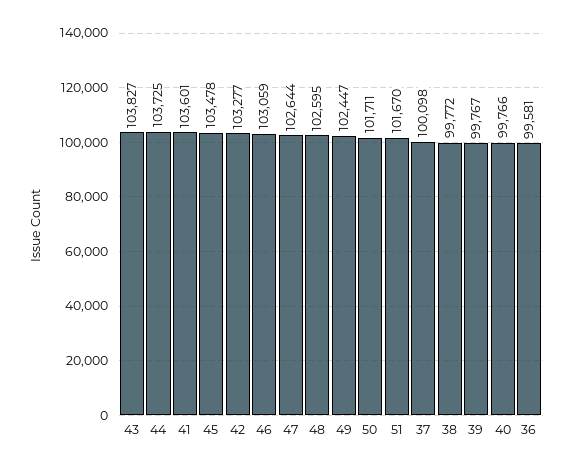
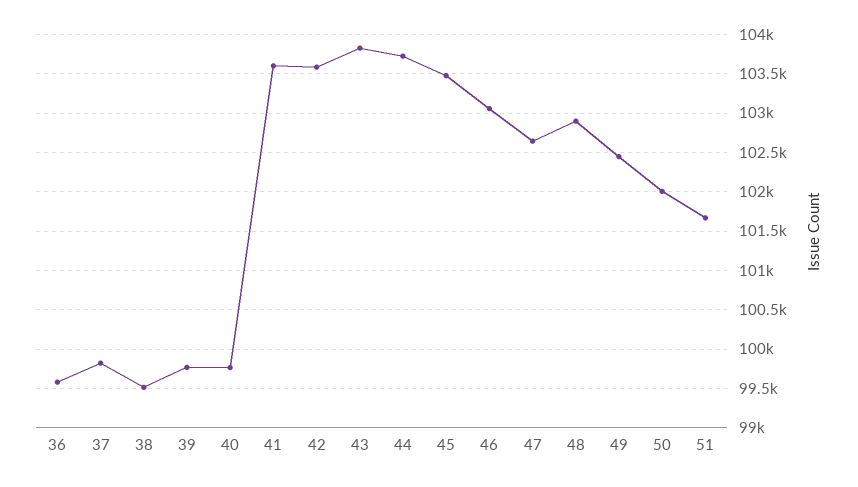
  {
    "43": 103827,
    "44": 103725,
    "41": 103601,
    "45": 103478,
-   "42": 103277,
+   "42": 103600,
    "46": 103059,
    "47": 102644,
-   "48": 102595,
+   "48": 102900,
    "49": 102447,
-   "50": 101711,
+   "50": 102000,
    "51": 101670,
-   "37": 100098,
+   "37": 99800,
-   "38": 99772,
+   "38": 99500,
    "39": 99767,
    "40": 99766,
    "36": 99581
  }

